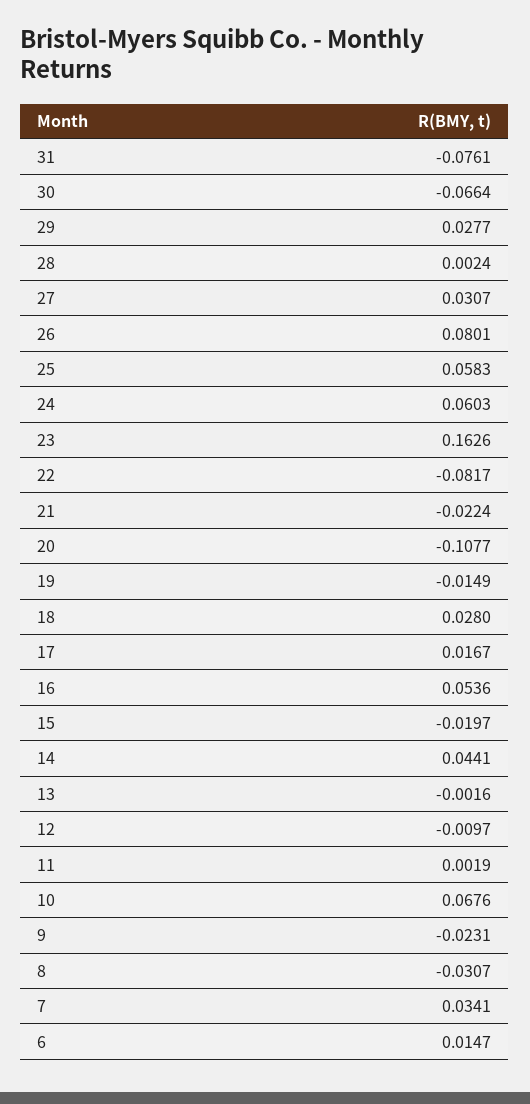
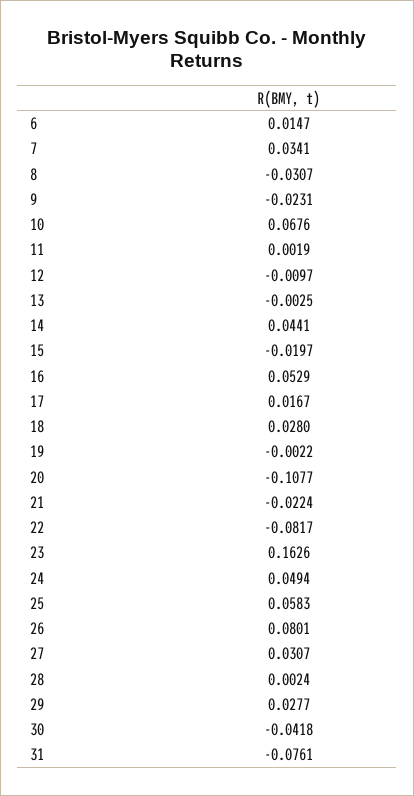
  {
    "31": -0.0761,
-   "30": -0.0664,
+   "30": -0.0418,
    "29": 0.0277,
    "28": 0.0024,
    "27": 0.0307,
    "26": 0.0801,
    "25": 0.0583,
-   "24": 0.0603,
+   "24": 0.0494,
    "23": 0.1626,
    "22": -0.0817,
    "21": -0.0224,
    "20": -0.1077,
-   "19": -0.0149,
+   "19": -0.0022,
    "18": 0.028,
    "17": 0.0167,
-   "16": 0.0536,
+   "16": 0.0529,
    "15": -0.0197,
    "14": 0.0441,
-   "13": -0.0016,
+   "13": -0.0025,
    "12": -0.0097,
    "11": 0.0019,
    "10": 0.0676,
    "9": -0.0231,
    "8": -0.0307,
    "7": 0.0341,
    "6": 0.0147
  }

